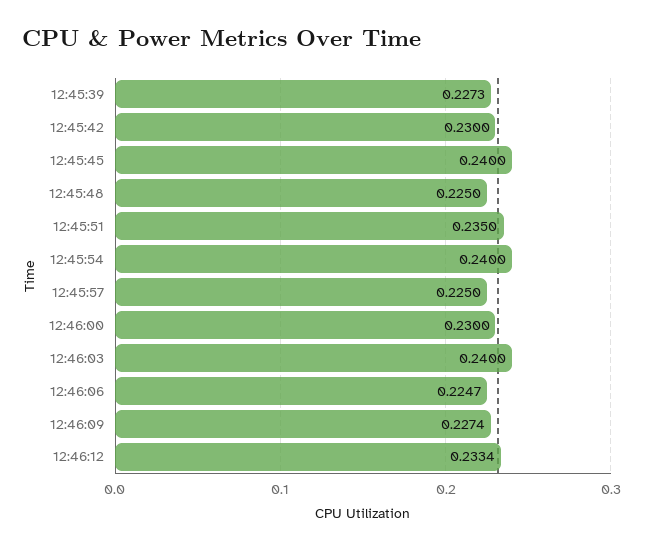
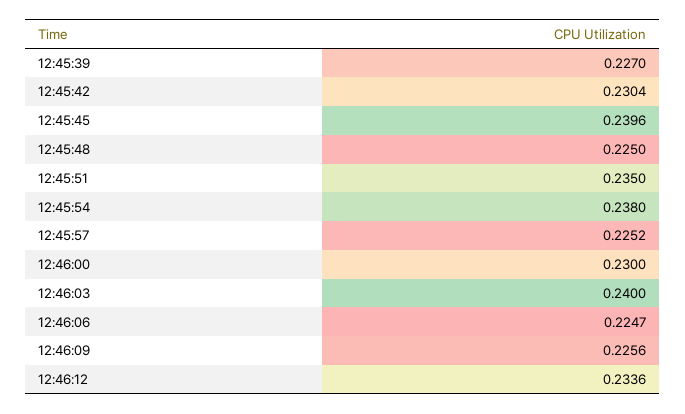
  {
-   "12:45:39": 0.2273,
+   "12:45:39": 0.227,
-   "12:45:42": 0.23,
+   "12:45:42": 0.2304,
-   "12:45:45": 0.24,
+   "12:45:45": 0.2396,
    "12:45:48": 0.225,
    "12:45:51": 0.235,
-   "12:45:54": 0.24,
+   "12:45:54": 0.238,
-   "12:45:57": 0.225,
+   "12:45:57": 0.2252,
    "12:46:00": 0.23,
    "12:46:03": 0.24,
    "12:46:06": 0.2247,
-   "12:46:09": 0.2274,
+   "12:46:09": 0.2256,
-   "12:46:12": 0.2334
+   "12:46:12": 0.2336
  }

